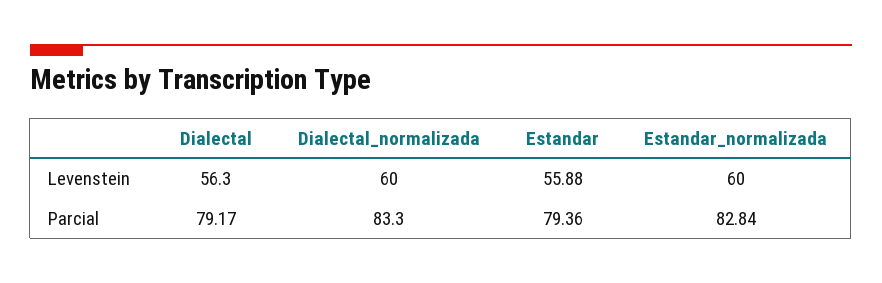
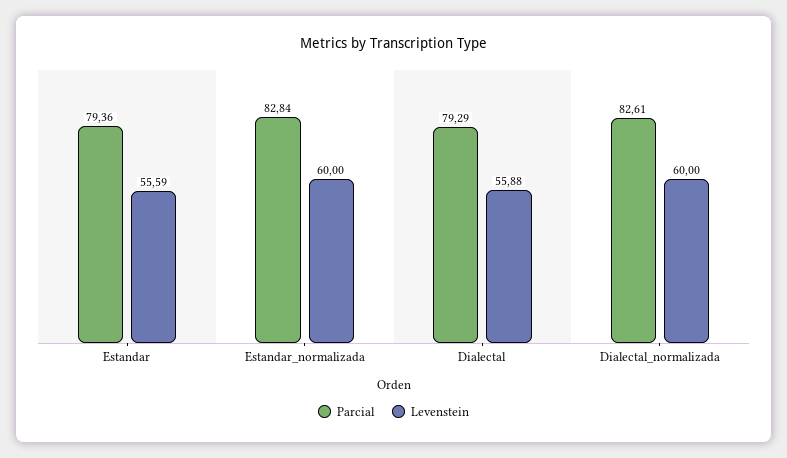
  {
    "Levenstein": {
-     "Dialectal": 56.3,
+     "Dialectal": 55.88,
      "Dialectal_normalizada": 60,
-     "Estandar": 55.88,
+     "Estandar": 55.59,
      "Estandar_normalizada": 60
    },
    "Parcial": {
-     "Dialectal": 79.17,
+     "Dialectal": 79.29,
-     "Dialectal_normalizada": 83.3,
+     "Dialectal_normalizada": 82.61,
      "Estandar": 79.36,
      "Estandar_normalizada": 82.84
    }
  }

